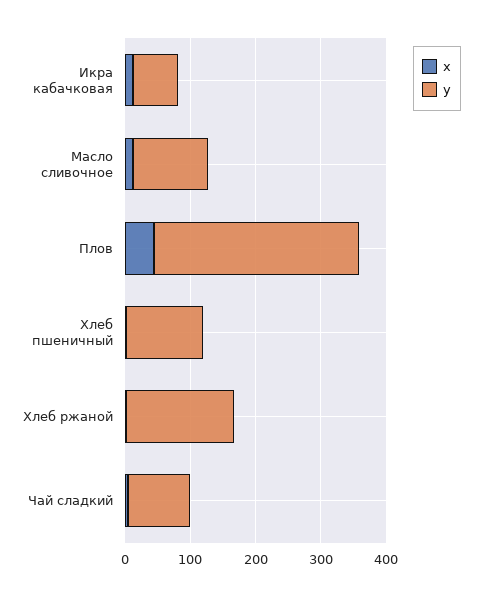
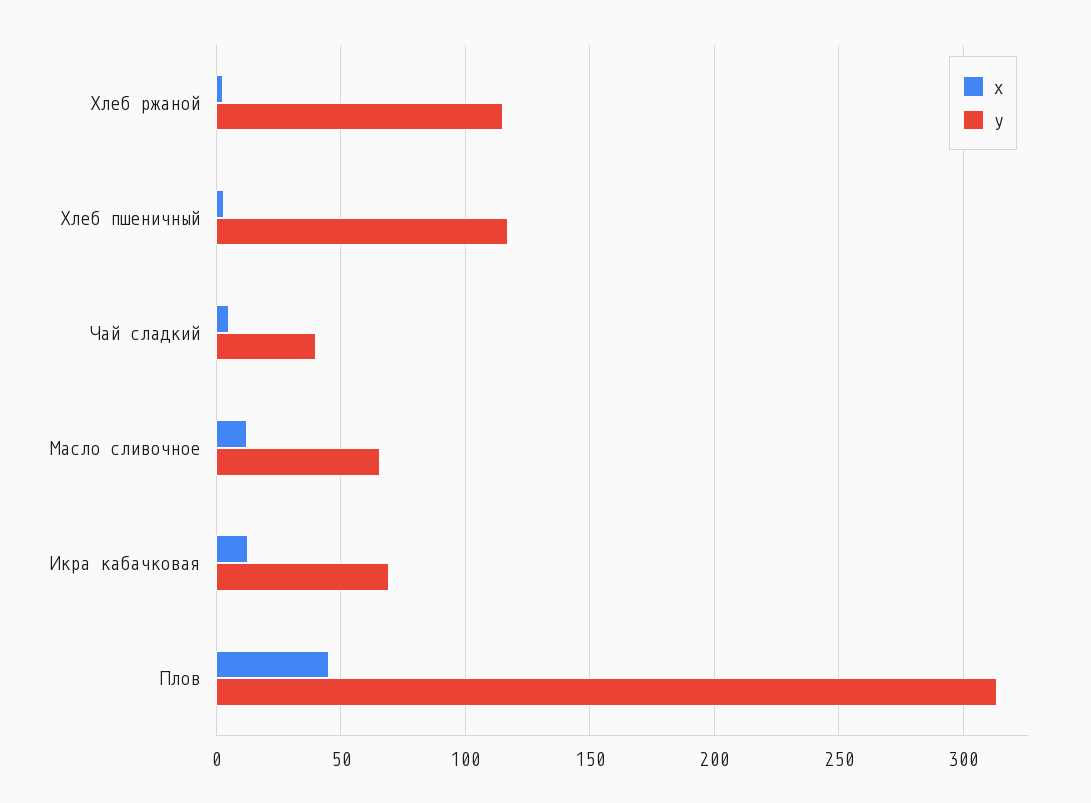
  {
    "x": {
      "Икра кабачковая": 15,
      "Масло сливочное": 10,
      "Плов": 45,
      "Хлеб пшеничный": 5,
      "Хлеб ржаной": 5,
      "Чай сладкий": 5
    },
    "y": {
      "Икра кабачковая": 70,
-     "Масло сливочное": 120,
+     "Масло сливочное": 65,
      "Плов": 315,
      "Хлеб пшеничный": 115,
-     "Хлеб ржаной": 160,
+     "Хлеб ржаной": 115,
-     "Чай сладкий": 100
+     "Чай сладкий": 40
    }
  }

